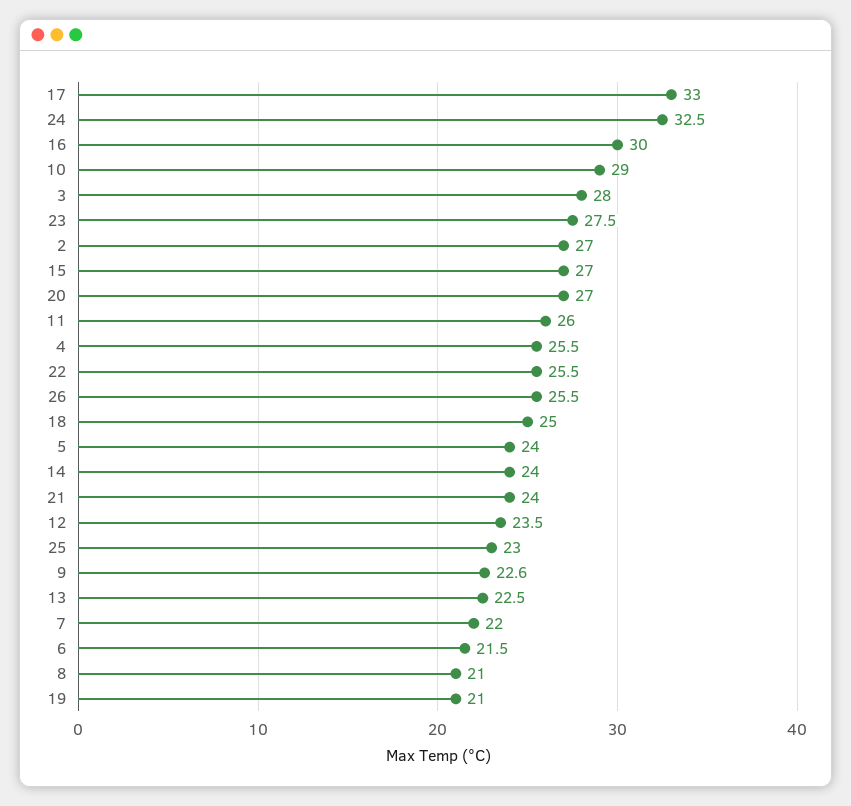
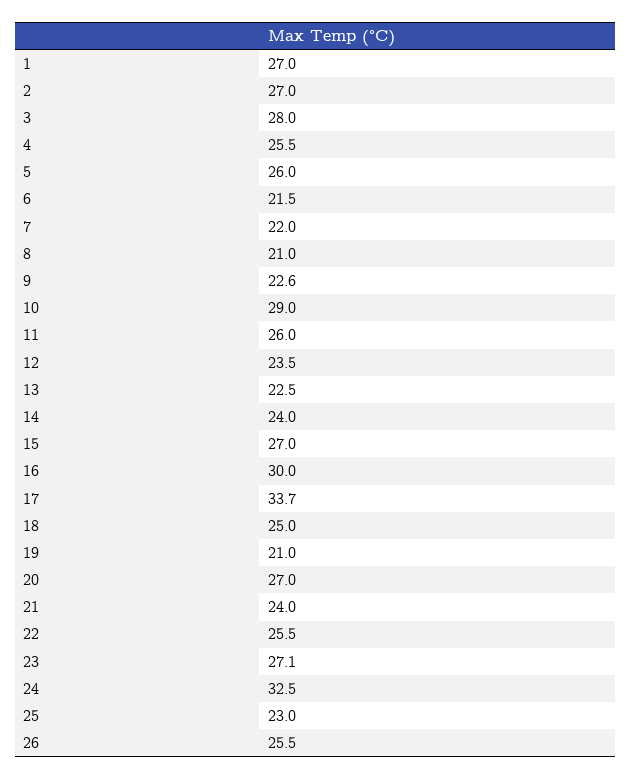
  {
-   "17": 33,
+   "17": 33.7,
    "24": 32.5,
    "16": 30,
    "10": 29,
    "3": 28,
-   "23": 27.5,
+   "23": 27.1,
    "2": 27,
    "15": 27,
    "20": 27,
    "11": 26,
    "4": 25.5,
    "22": 25.5,
    "26": 25.5,
    "18": 25,
-   "5": 24,
+   "5": 26,
    "14": 24,
    "21": 24,
    "12": 23.5,
    "25": 23,
    "9": 22.6,
    "13": 22.5,
    "7": 22,
    "6": 21.5,
    "8": 21,
-   "19": 21
+   "19": 21,
+   "1": 27
  }

